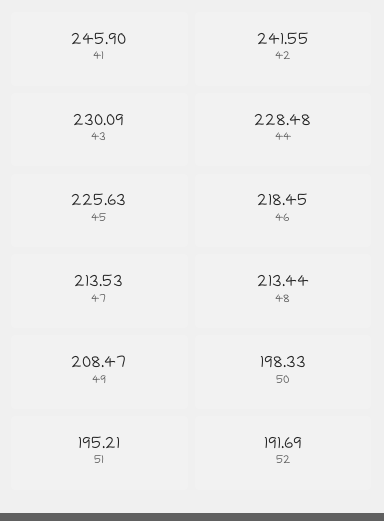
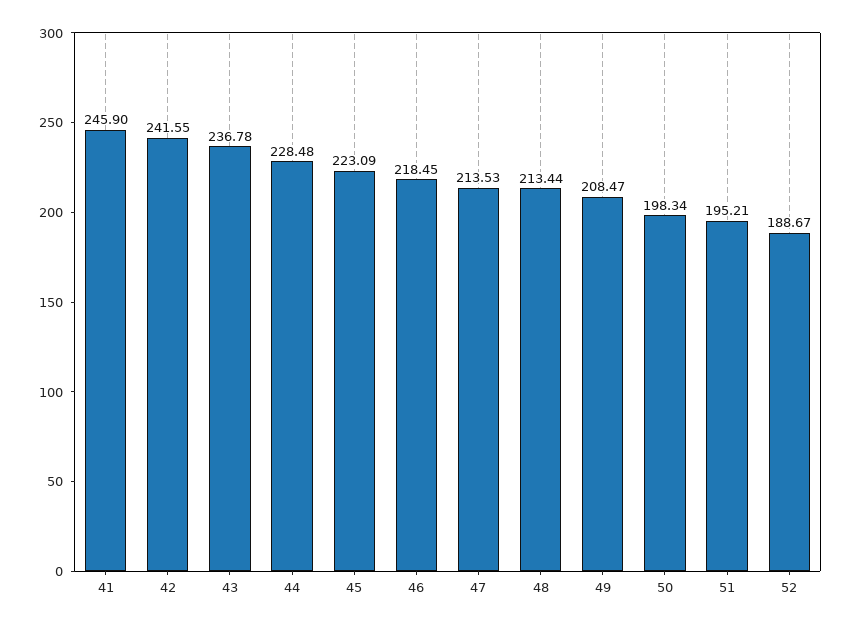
  {
    "41": 245.9,
    "42": 241.55,
-   "43": 230.09,
+   "43": 236.78,
    "44": 228.48,
-   "45": 225.63,
+   "45": 223.09,
    "46": 218.45,
    "47": 213.53,
    "48": 213.44,
    "49": 208.47,
-   "50": 198.33,
+   "50": 198.34,
    "51": 195.21,
-   "52": 191.69
+   "52": 188.67
  }

